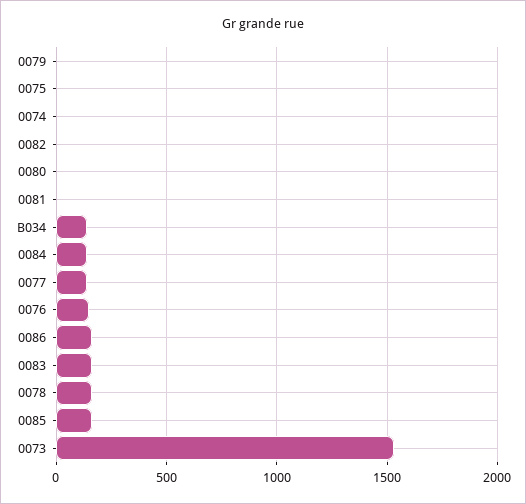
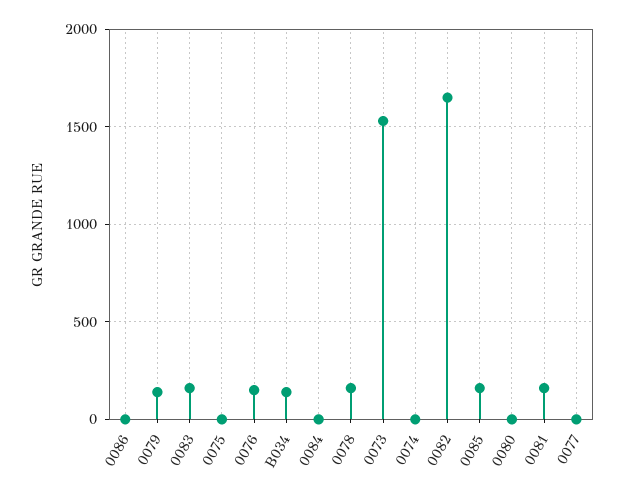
  {
-   "0079": 0,
+   "0079": 150,
    "0075": 0,
    "0074": 0,
-   "0082": 0,
+   "0082": 1650,
    "0080": 0,
-   "0081": 0,
+   "0081": 150,
    "B034": 150,
-   "0084": 150,
+   "0084": 0,
-   "0077": 150,
+   "0077": 0,
    "0076": 150,
-   "0086": 150,
+   "0086": 0,
    "0083": 150,
    "0078": 150,
    "0085": 150,
    "0073": 1550
  }

